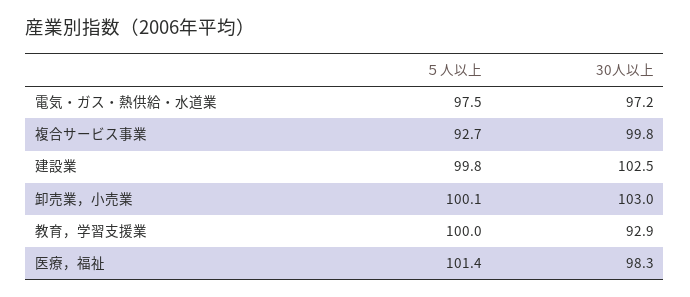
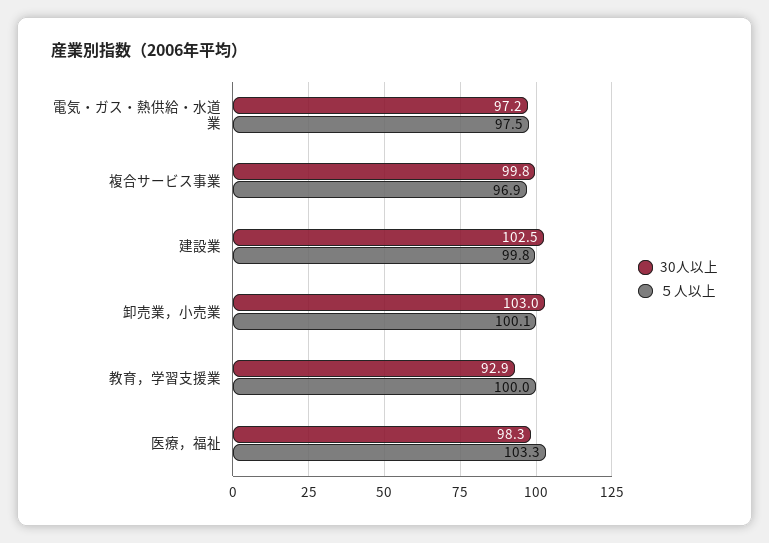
  {
    "５人以上": {
      "電気・ガス・熱供給・水道業": 97.5,
-     "複合サービス事業": 92.7,
+     "複合サービス事業": 96.9,
      "建設業": 99.8,
      "卸売業，小売業": 100.1,
      "教育，学習支援業": 100,
-     "医療，福祉": 101.4
+     "医療，福祉": 103.3
    },
    "30人以上": {
      "電気・ガス・熱供給・水道業": 97.2,
      "複合サービス事業": 99.8,
      "建設業": 102.5,
      "卸売業，小売業": 103,
      "教育，学習支援業": 92.9,
      "医療，福祉": 98.3
    }
  }

